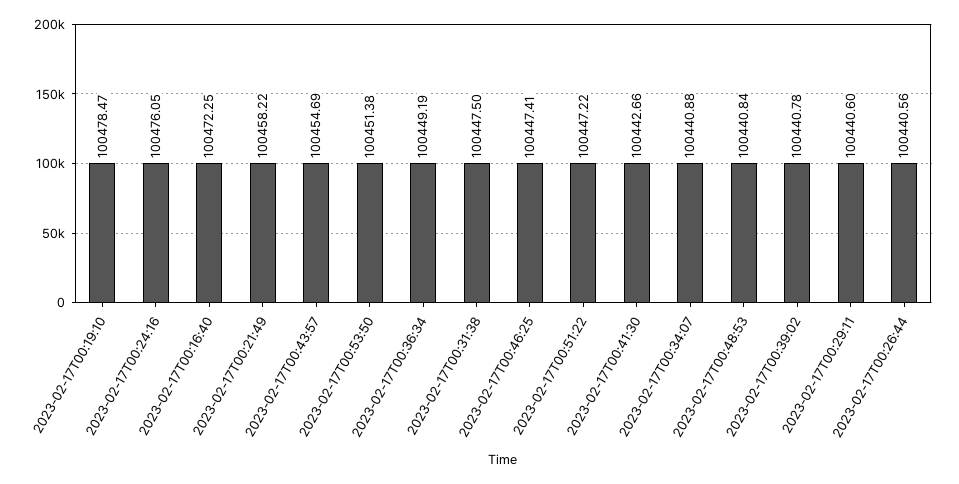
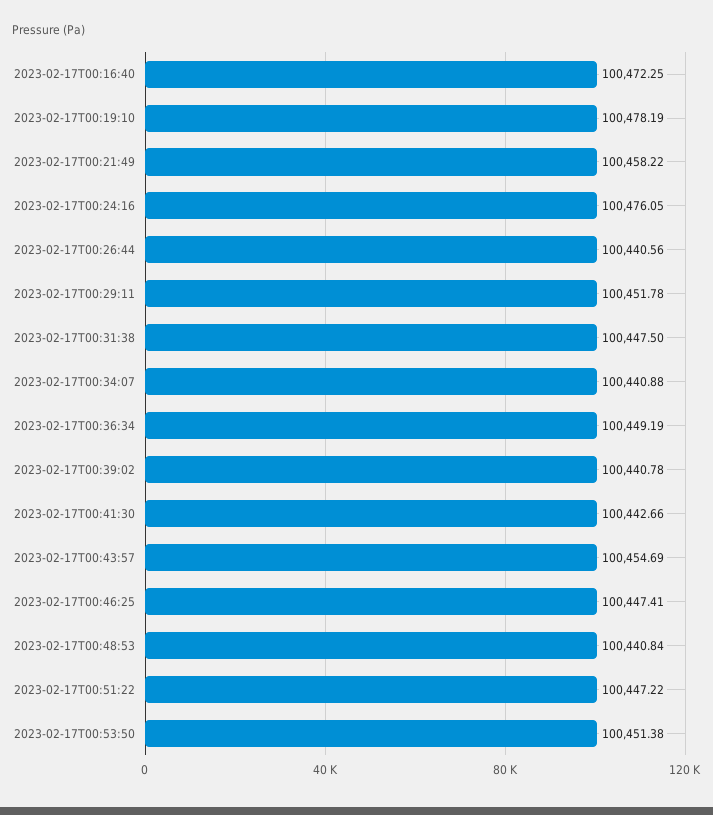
  {
-   "2023-02-17T00:19:10": 100478.47,
+   "2023-02-17T00:19:10": 100478.19,
    "2023-02-17T00:24:16": 100476.05,
    "2023-02-17T00:16:40": 100472.25,
    "2023-02-17T00:21:49": 100458.22,
    "2023-02-17T00:43:57": 100454.69,
    "2023-02-17T00:53:50": 100451.38,
    "2023-02-17T00:36:34": 100449.19,
    "2023-02-17T00:31:38": 100447.5,
    "2023-02-17T00:46:25": 100447.41,
    "2023-02-17T00:51:22": 100447.22,
    "2023-02-17T00:41:30": 100442.66,
    "2023-02-17T00:34:07": 100440.88,
    "2023-02-17T00:48:53": 100440.84,
    "2023-02-17T00:39:02": 100440.78,
-   "2023-02-17T00:29:11": 100440.6,
+   "2023-02-17T00:29:11": 100451.78,
    "2023-02-17T00:26:44": 100440.56
  }

